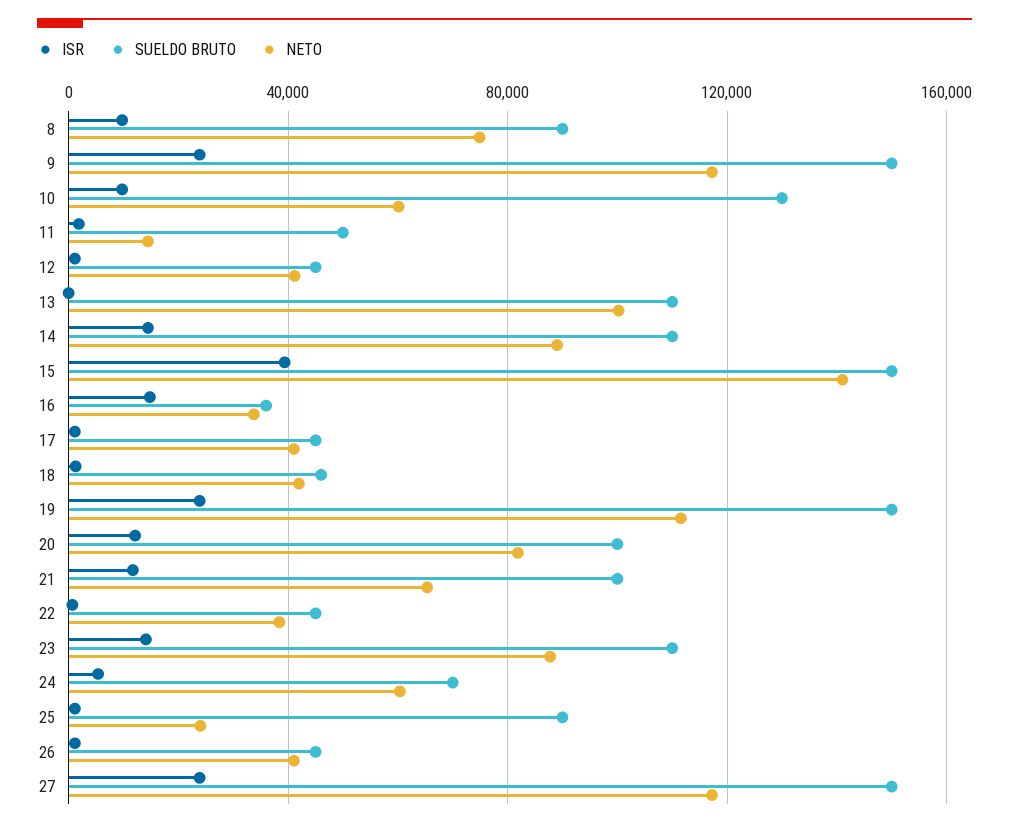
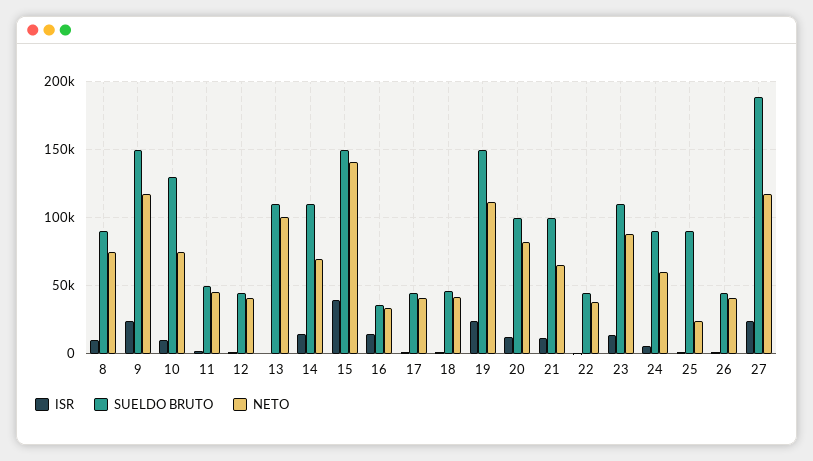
  {
    "ISR": {
      "8": 10000,
      "9": 25000,
      "10": 10000,
      "11": 0,
      "12": 0,
      "13": 0,
      "14": 15000,
      "15": 40000,
      "16": 15000,
      "17": 0,
      "18": 0,
      "19": 25000,
      "20": 10000,
      "21": 10000,
      "22": 0,
      "23": 15000,
      "24": 5000,
      "25": 0,
      "26": 0,
      "27": 25000
    },
    "SUELDO BRUTO": {
      "8": 90000,
      "9": 150000,
      "10": 130000,
      "11": 50000,
      "12": 45000,
      "13": 110000,
      "14": 110000,
      "15": 150000,
      "16": 35000,
      "17": 45000,
      "18": 45000,
      "19": 150000,
      "20": 100000,
      "21": 100000,
      "22": 45000,
      "23": 110000,
-     "24": 70000,
+     "24": 90000,
      "25": 90000,
      "26": 45000,
-     "27": 150000
+     "27": 190000
    },
    "NETO": {
      "8": 75000,
      "9": 115000,
-     "10": 60000,
+     "10": 75000,
-     "11": 15000,
+     "11": 45000,
      "12": 40000,
      "13": 100000,
-     "14": 90000,
+     "14": 70000,
      "15": 140000,
      "16": 35000,
      "17": 40000,
      "18": 40000,
      "19": 110000,
      "20": 80000,
      "21": 65000,
      "22": 40000,
      "23": 90000,
      "24": 60000,
      "25": 25000,
      "26": 40000,
      "27": 115000
    }
  }

